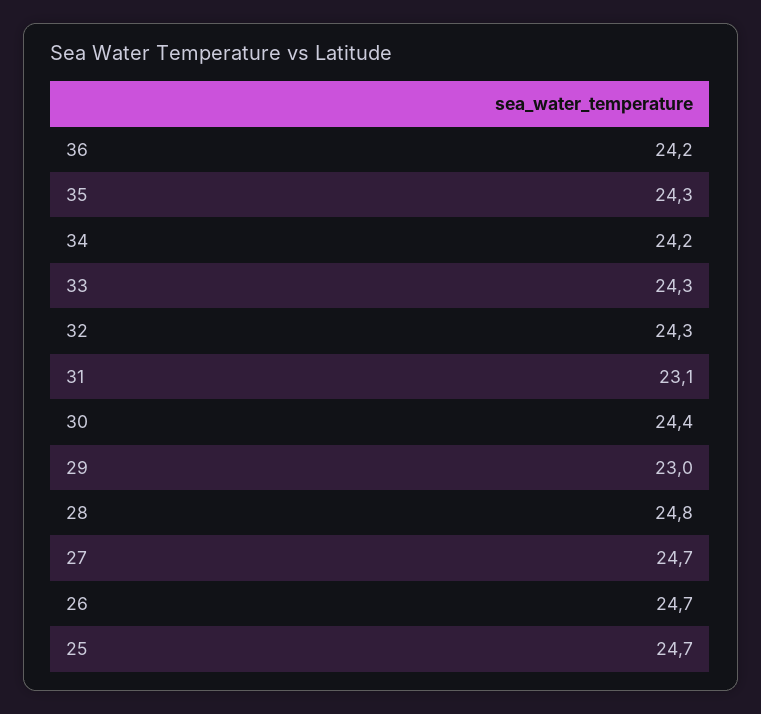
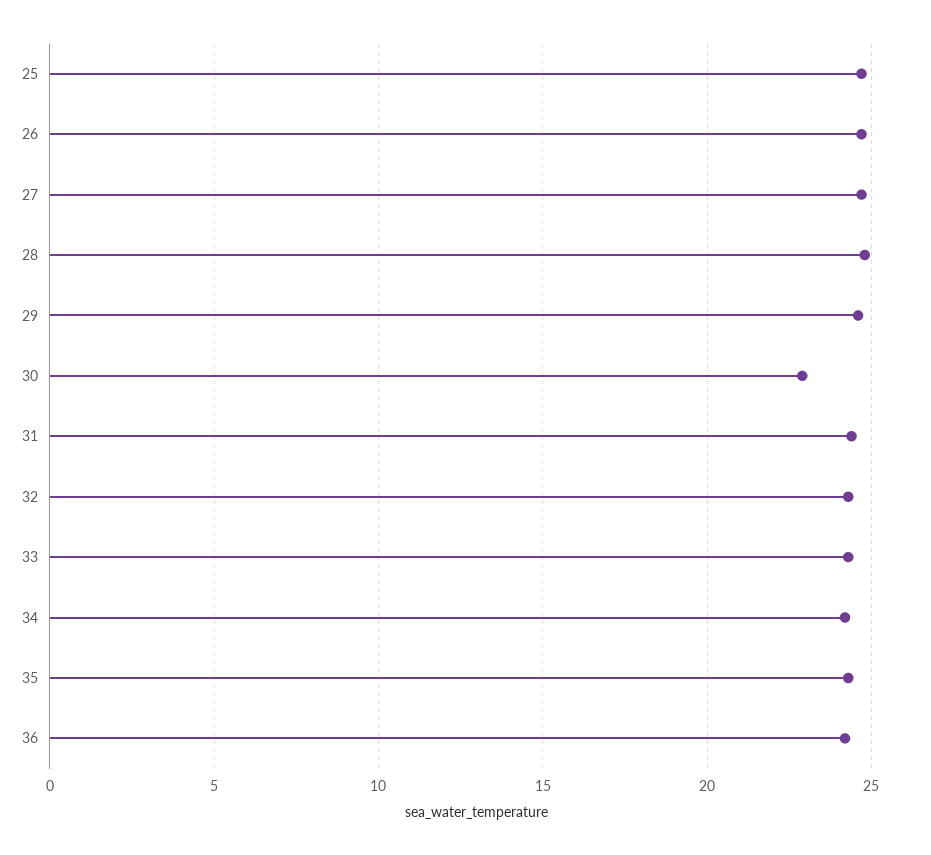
  {
    "36": 24.2,
    "35": 24.3,
    "34": 24.2,
    "33": 24.3,
    "32": 24.3,
-   "31": 23.1,
+   "31": 24.5,
-   "30": 24.4,
+   "30": 23,
-   "29": 23,
+   "29": 24.5,
    "28": 24.8,
    "27": 24.7,
    "26": 24.7,
    "25": 24.7
  }

